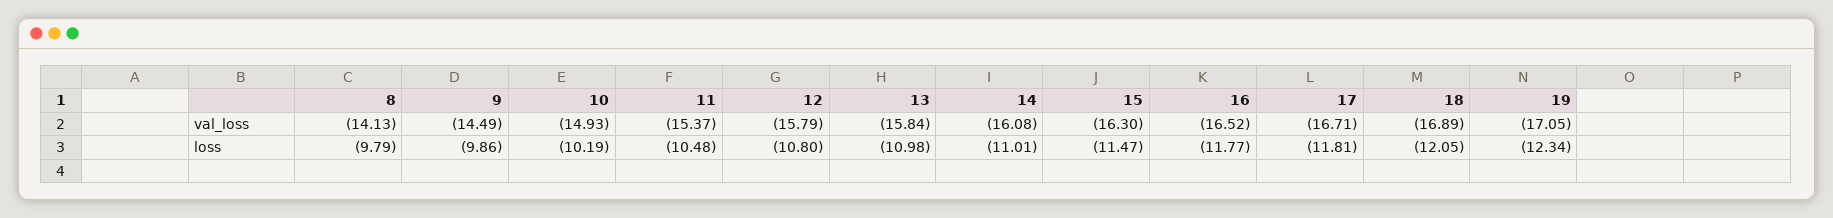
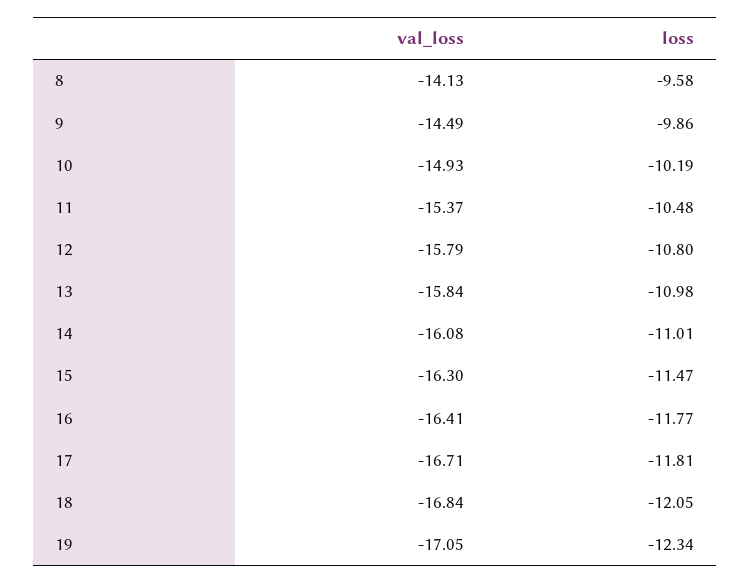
  {
    "8": {
      "val_loss": -14.13,
-     "loss": -9.79
+     "loss": -9.58
    },
    "9": {
      "val_loss": -14.49,
      "loss": -9.86
    },
    "10": {
      "val_loss": -14.93,
      "loss": -10.19
    },
    "11": {
      "val_loss": -15.37,
      "loss": -10.48
    },
    "12": {
      "val_loss": -15.79,
      "loss": -10.8
    },
    "13": {
      "val_loss": -15.84,
      "loss": -10.98
    },
    "14": {
      "val_loss": -16.08,
      "loss": -11.01
    },
    "15": {
      "val_loss": -16.3,
      "loss": -11.47
    },
    "16": {
-     "val_loss": -16.52,
+     "val_loss": -16.41,
      "loss": -11.77
    },
    "17": {
      "val_loss": -16.71,
      "loss": -11.81
    },
    "18": {
-     "val_loss": -16.89,
+     "val_loss": -16.84,
      "loss": -12.05
    },
    "19": {
      "val_loss": -17.05,
      "loss": -12.34
    }
  }

